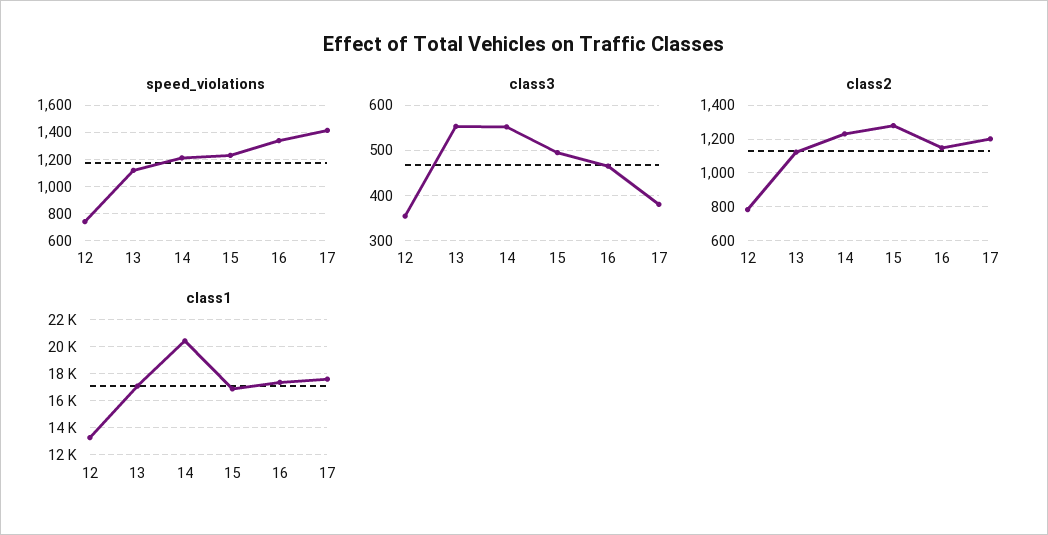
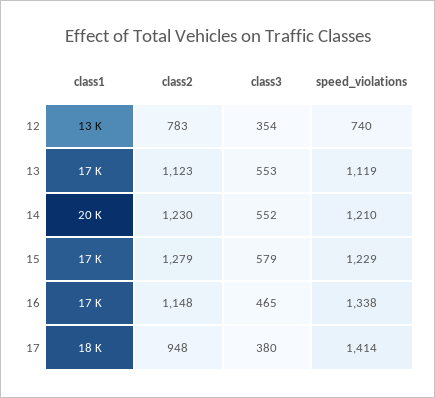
  {
    "speed_violations": {
      "12": 740,
      "13": 1119,
      "14": 1210,
      "15": 1229,
      "16": 1338,
      "17": 1414
    },
    "class3": {
      "12": 354,
      "13": 553,
      "14": 552,
-     "15": 500,
+     "15": 579,
      "16": 465,
      "17": 380
    },
    "class2": {
      "12": 783,
      "13": 1123,
      "14": 1230,
      "15": 1279,
      "16": 1148,
-     "17": 1200
+     "17": 948
    },
    "class1": {
      "12": 13000,
      "13": 17000,
      "14": 20000,
      "15": 17000,
      "16": 17000,
      "17": 18000
    }
  }

